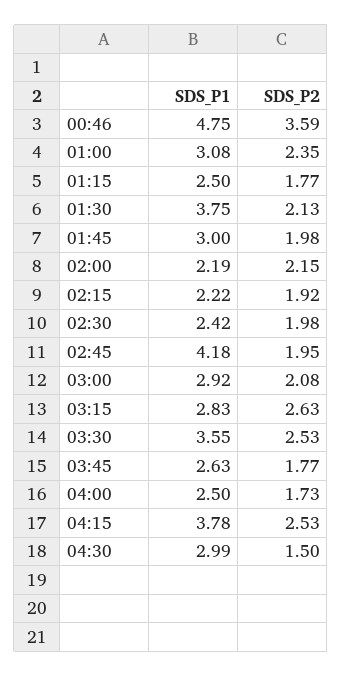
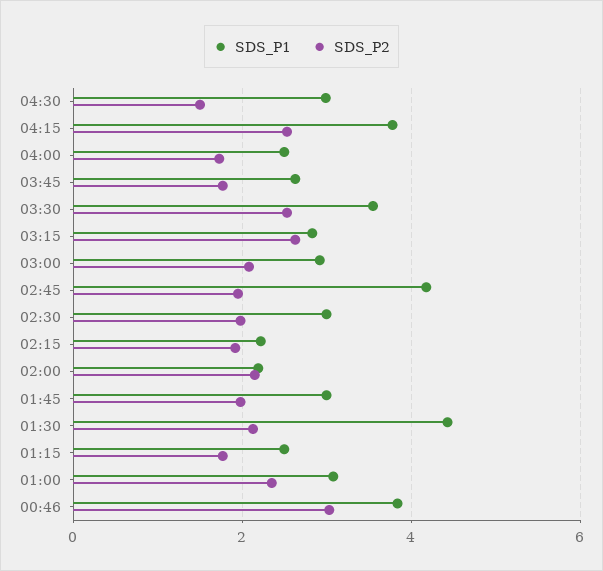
  {
    "SDS_P1": {
-     "00:46": 4.75,
+     "00:46": 3.8,
      "01:00": 3.08,
      "01:15": 2.5,
-     "01:30": 3.75,
+     "01:30": 4.4,
      "01:45": 3,
      "02:00": 2.19,
      "02:15": 2.22,
-     "02:30": 2.42,
+     "02:30": 3,
      "02:45": 4.18,
      "03:00": 2.92,
      "03:15": 2.83,
      "03:30": 3.55,
      "03:45": 2.63,
      "04:00": 2.5,
      "04:15": 3.78,
      "04:30": 2.99
    },
    "SDS_P2": {
-     "00:46": 3.59,
+     "00:46": 3,
      "01:00": 2.35,
      "01:15": 1.77,
      "01:30": 2.13,
      "01:45": 1.98,
      "02:00": 2.15,
      "02:15": 1.92,
      "02:30": 1.98,
      "02:45": 1.95,
      "03:00": 2.08,
      "03:15": 2.63,
      "03:30": 2.53,
      "03:45": 1.77,
      "04:00": 1.73,
      "04:15": 2.53,
      "04:30": 1.5
    }
  }

